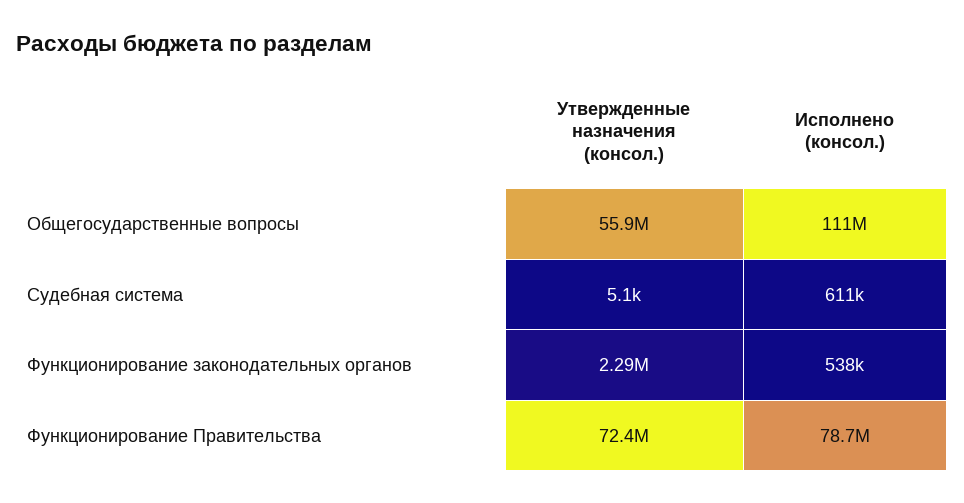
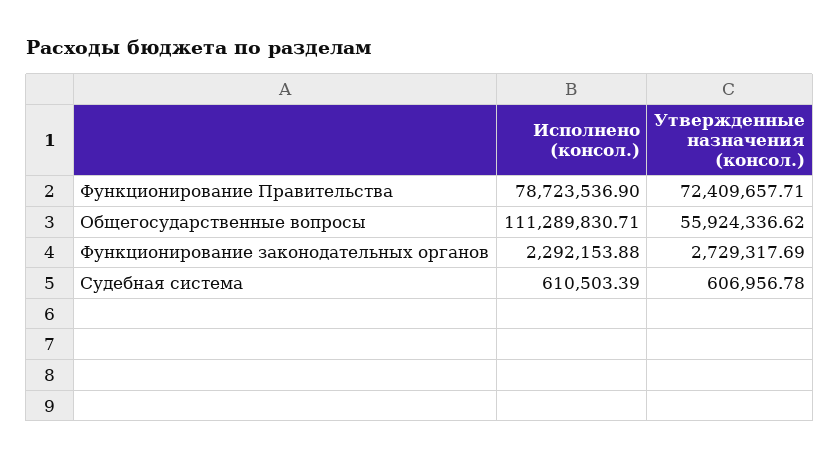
  {
    "Утвержденные назначения (консол.)": {
      "Общегосударственные вопросы": 55924336.62,
-     "Судебная система": 5100,
+     "Судебная система": 606956.78,
-     "Функционирование законодательных органов": 2290000,
+     "Функционирование законодательных органов": 2729317.69,
      "Функционирование Правительства": 72409657.71
    },
    "Исполнено (консол.)": {
      "Общегосударственные вопросы": 111289830.71,
      "Судебная система": 610503.39,
-     "Функционирование законодательных органов": 538000,
+     "Функционирование законодательных органов": 2292153.88,
      "Функционирование Правительства": 78723536.9
    }
  }

